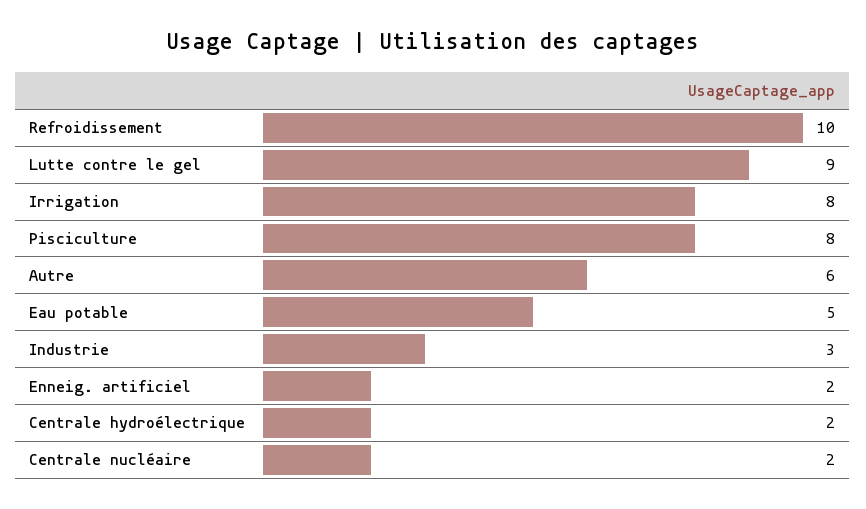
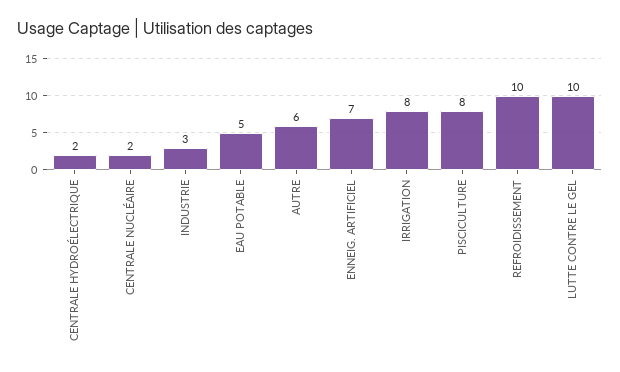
  {
    "Refroidissement": 10,
-   "Lutte contre le gel": 9,
+   "Lutte contre le gel": 10,
    "Irrigation": 8,
    "Pisciculture": 8,
    "Autre": 6,
    "Eau potable": 5,
    "Industrie": 3,
-   "Enneig. artificiel": 2,
+   "Enneig. artificiel": 7,
    "Centrale hydroélectrique": 2,
    "Centrale nucléaire": 2
  }

